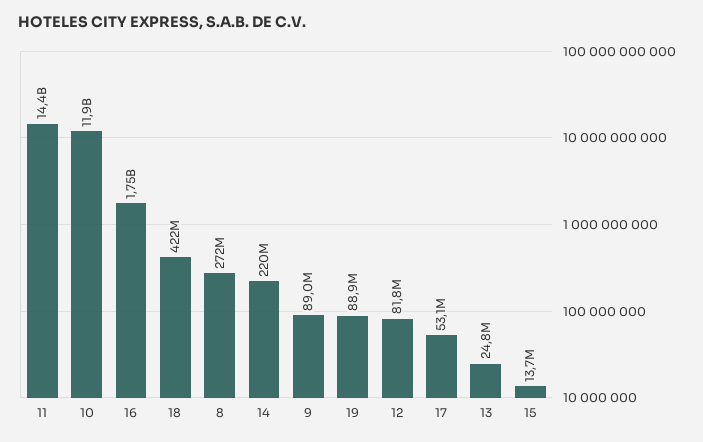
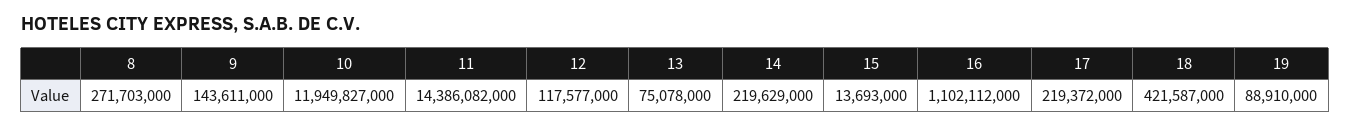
  {
    "11": 14386082000,
    "10": 11949827000,
-   "16": 1750000000,
+   "16": 1102112000,
    "18": 421587000,
    "8": 271703000,
    "14": 219629000,
-   "9": 89000000,
+   "9": 143611000,
    "19": 88910000,
-   "12": 81800000,
+   "12": 117577000,
-   "17": 53100000,
+   "17": 219372000,
-   "13": 24800000,
+   "13": 75078000,
    "15": 13693000
  }

